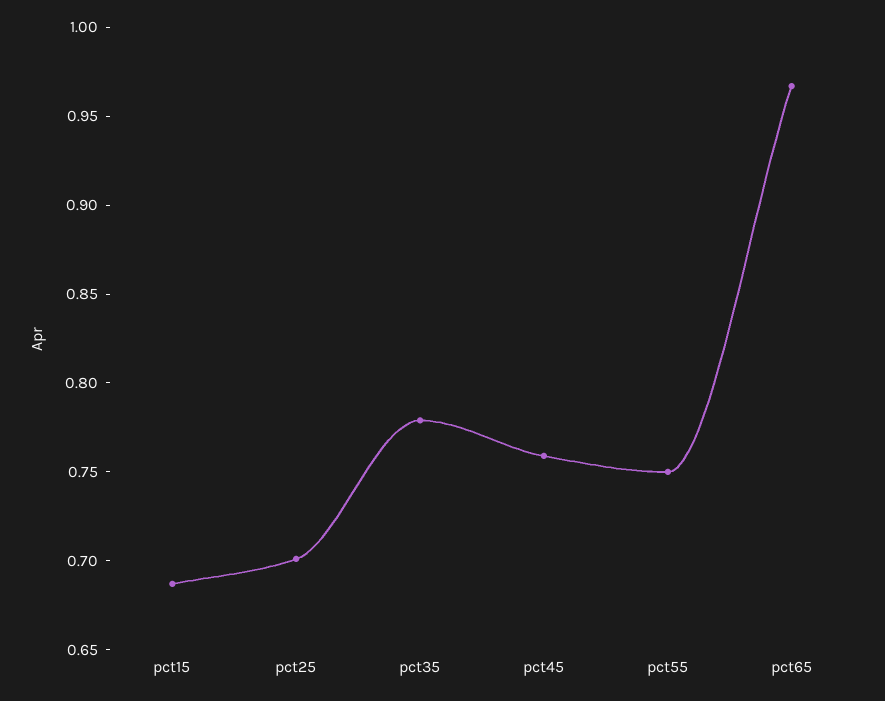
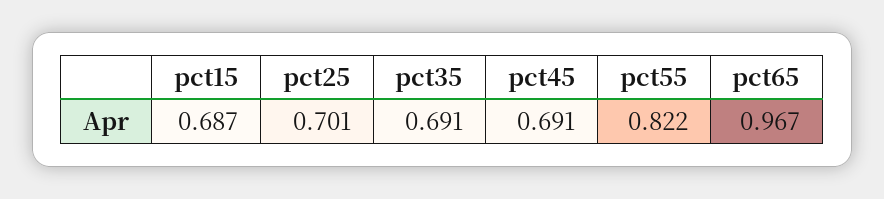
  {
    "pct15": 0.687,
    "pct25": 0.701,
-   "pct35": 0.78,
+   "pct35": 0.691,
-   "pct45": 0.76,
+   "pct45": 0.691,
-   "pct55": 0.75,
+   "pct55": 0.822,
    "pct65": 0.967
  }

